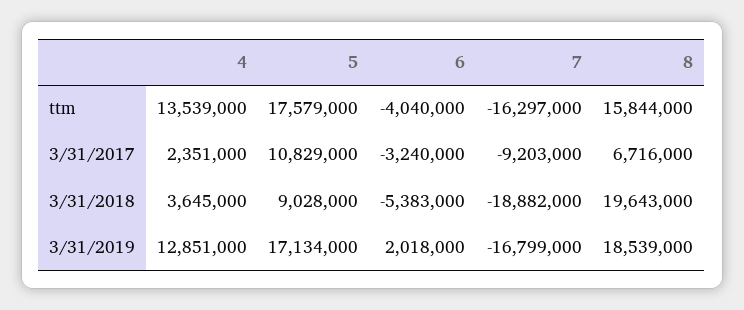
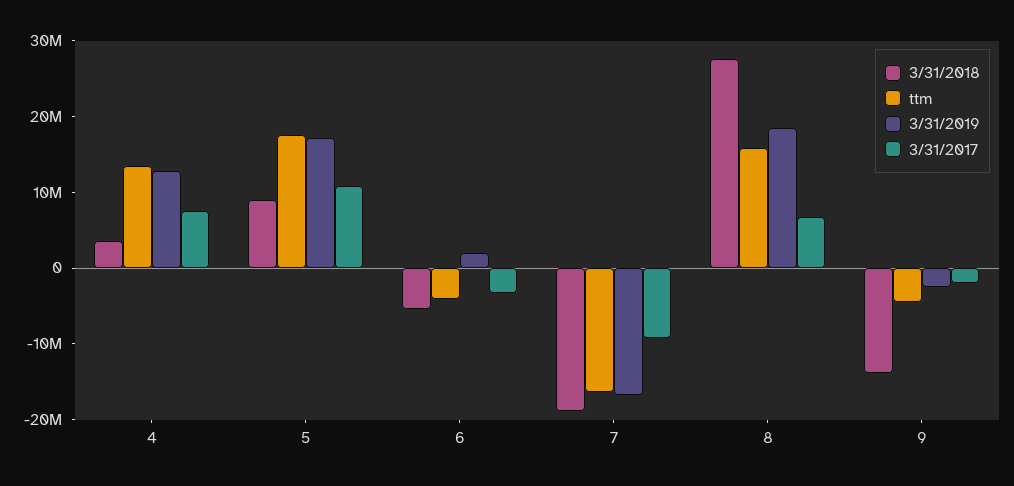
  {
    "ttm": {
      "4": 13539000,
      "5": 17579000,
      "6": -4040000,
      "7": -16297000,
-     "8": 15844000
+     "8": 15844000,
+     "9": -4000000
    },
    "3/31/2017": {
-     "4": 2351000,
+     "4": 8000000,
      "5": 10829000,
      "6": -3240000,
      "7": -9203000,
-     "8": 6716000
+     "8": 6716000,
+     "9": -2000000
    },
    "3/31/2018": {
      "4": 3645000,
      "5": 9028000,
      "6": -5383000,
      "7": -18882000,
-     "8": 19643000
+     "8": 28000000,
+     "9": -14000000
    },
    "3/31/2019": {
      "4": 12851000,
      "5": 17134000,
      "6": 2018000,
      "7": -16799000,
-     "8": 18539000
+     "8": 18539000,
+     "9": -2000000
    }
  }

